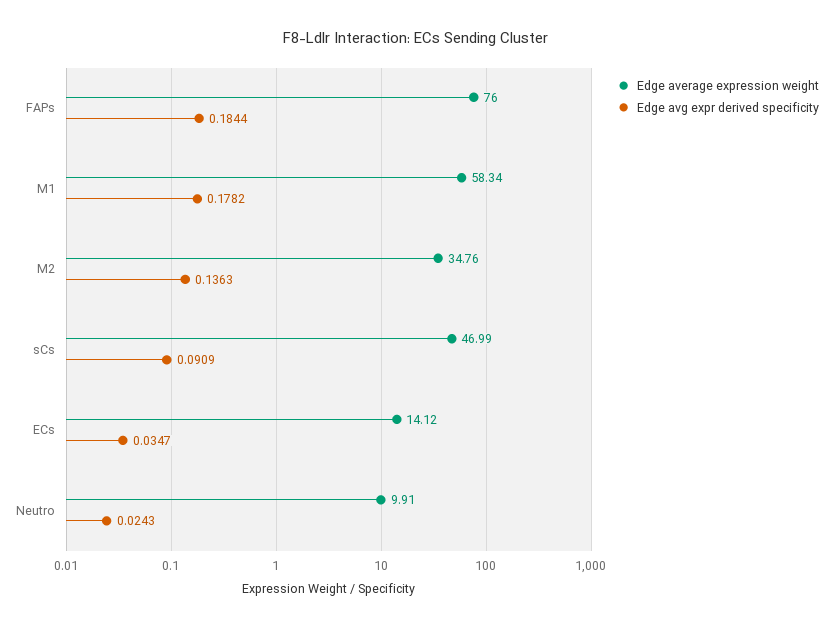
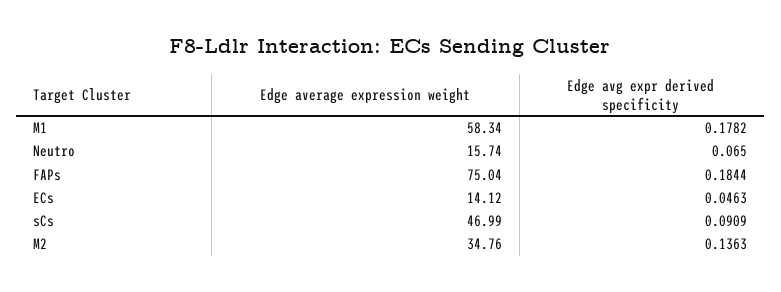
  {
    "Edge average expression weight": {
-     "FAPs": 76,
+     "FAPs": 75.04,
      "M1": 58.34,
      "M2": 34.76,
      "sCs": 46.99,
      "ECs": 14.12,
-     "Neutro": 9.91
+     "Neutro": 15.74
    },
    "Edge avg expr derived specificity": {
      "FAPs": 0.1844,
      "M1": 0.1782,
      "M2": 0.1363,
      "sCs": 0.0909,
-     "ECs": 0.0347,
+     "ECs": 0.0463,
-     "Neutro": 0.0243
+     "Neutro": 0.065
    }
  }

